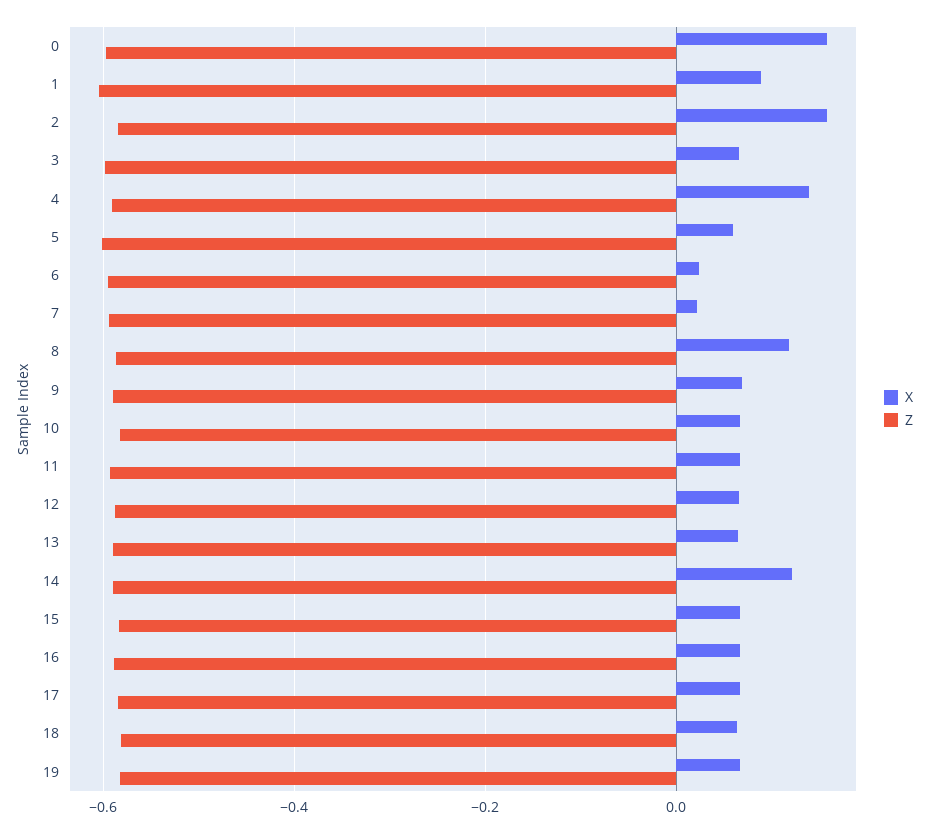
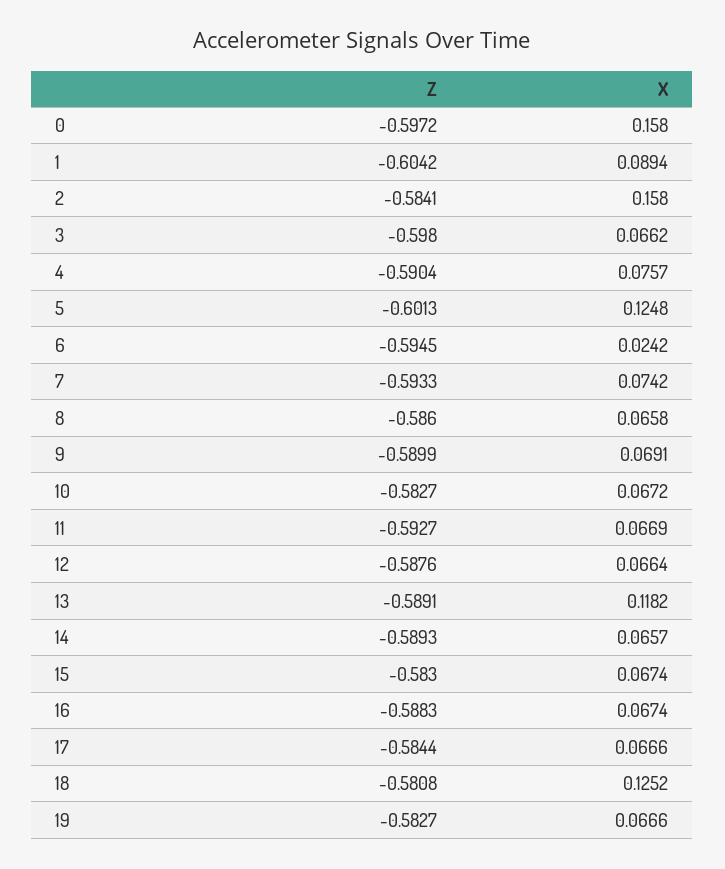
  {
    "X": {
      "0": 0.158,
      "1": 0.0894,
      "2": 0.158,
      "3": 0.0662,
-     "4": 0.14,
+     "4": 0.0757,
-     "5": 0.06,
+     "5": 0.1248,
      "6": 0.0242,
-     "7": 0.02,
+     "7": 0.0742,
-     "8": 0.12,
+     "8": 0.0658,
      "9": 0.0691,
      "10": 0.0672,
      "11": 0.0669,
      "12": 0.0664,
-     "13": 0.06,
+     "13": 0.1182,
-     "14": 0.12,
+     "14": 0.0657,
      "15": 0.0674,
      "16": 0.0674,
      "17": 0.0666,
-     "18": 0.06,
+     "18": 0.1252,
      "19": 0.0666
    },
    "Z": {
      "0": -0.5972,
      "1": -0.6042,
      "2": -0.5841,
      "3": -0.598,
      "4": -0.5904,
      "5": -0.6013,
      "6": -0.5945,
      "7": -0.5933,
      "8": -0.586,
      "9": -0.5899,
      "10": -0.5827,
      "11": -0.5927,
      "12": -0.5876,
      "13": -0.5891,
      "14": -0.5893,
      "15": -0.583,
      "16": -0.5883,
      "17": -0.5844,
      "18": -0.5808,
      "19": -0.5827
    }
  }

